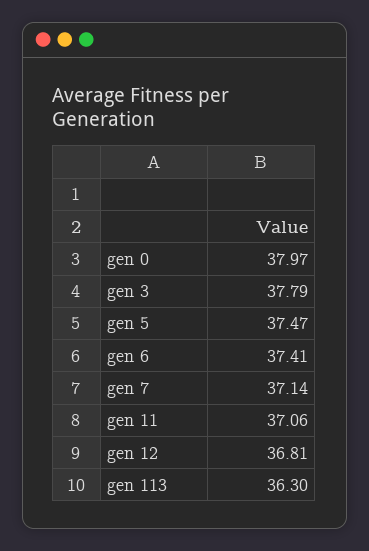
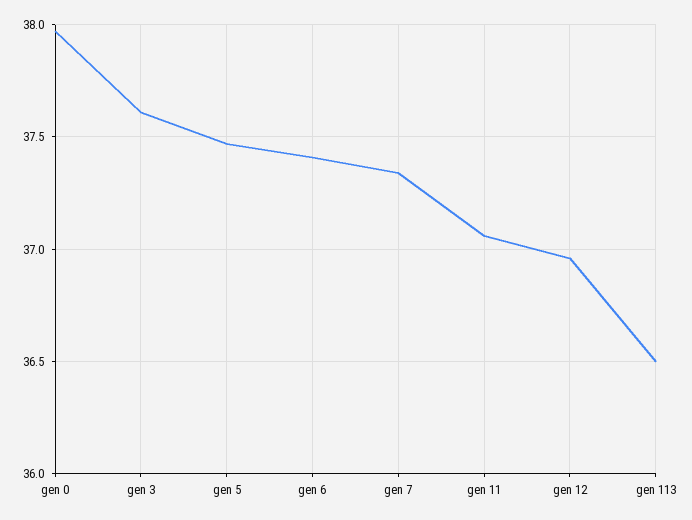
  {
    "gen 0": 37.97,
-   "gen 3": 37.79,
+   "gen 3": 37.6,
    "gen 5": 37.47,
    "gen 6": 37.41,
-   "gen 7": 37.14,
+   "gen 7": 37.35,
    "gen 11": 37.06,
-   "gen 12": 36.81,
+   "gen 12": 36.95,
-   "gen 113": 36.3
+   "gen 113": 36.5
  }

